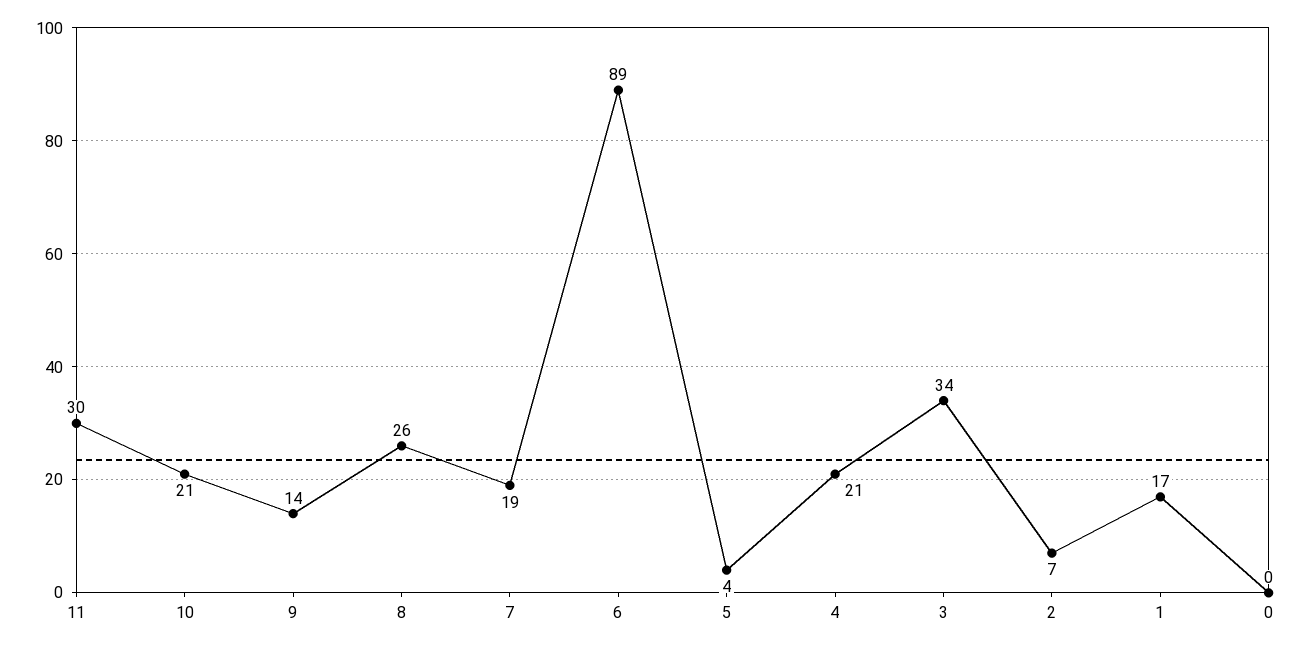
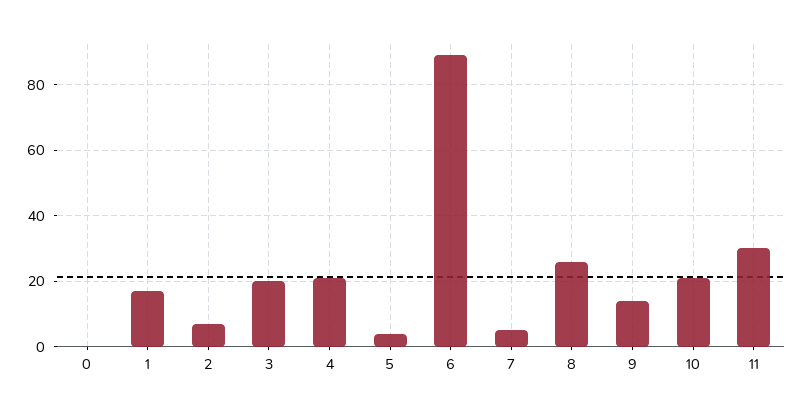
  {
    "11": 30,
    "10": 21,
    "9": 14,
    "8": 26,
-   "7": 19,
+   "7": 5,
    "6": 89,
    "5": 4,
    "4": 21,
-   "3": 34,
+   "3": 20,
    "2": 7,
    "1": 17,
    "0": 0
  }

